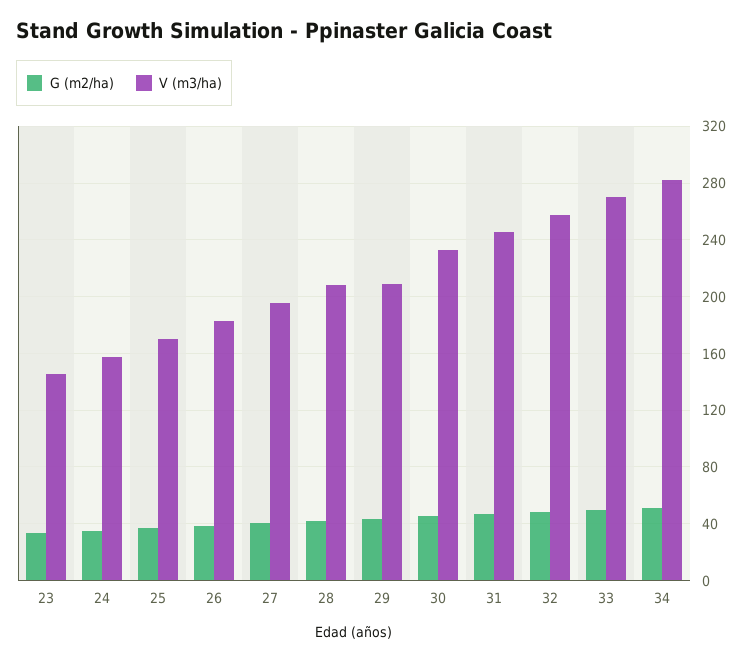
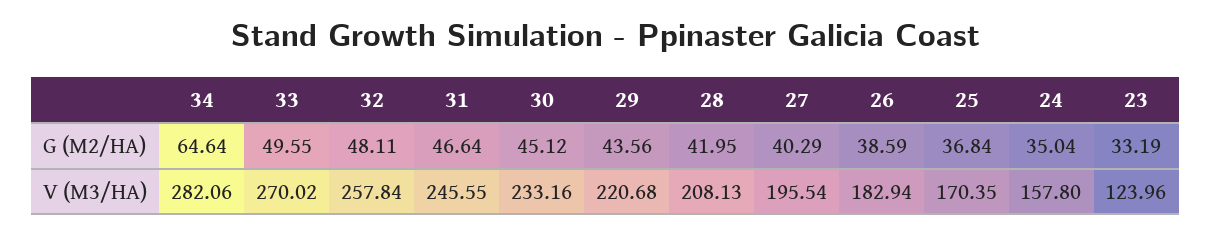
  {
    "G (m2/ha)": {
      "23": 33.19,
      "24": 35.04,
      "25": 36.84,
      "26": 38.59,
      "27": 40.29,
      "28": 41.95,
      "29": 43.56,
      "30": 45.12,
      "31": 46.64,
      "32": 48.11,
      "33": 49.55,
-     "34": 50
+     "34": 64.64
    },
    "V (m3/ha)": {
-     "23": 145,
+     "23": 123.96,
      "24": 157.8,
      "25": 170.35,
      "26": 182.94,
      "27": 195.54,
      "28": 208.13,
-     "29": 210,
+     "29": 220.68,
      "30": 233.16,
      "31": 245.55,
      "32": 257.84,
      "33": 270.02,
      "34": 282.06
    }
  }

